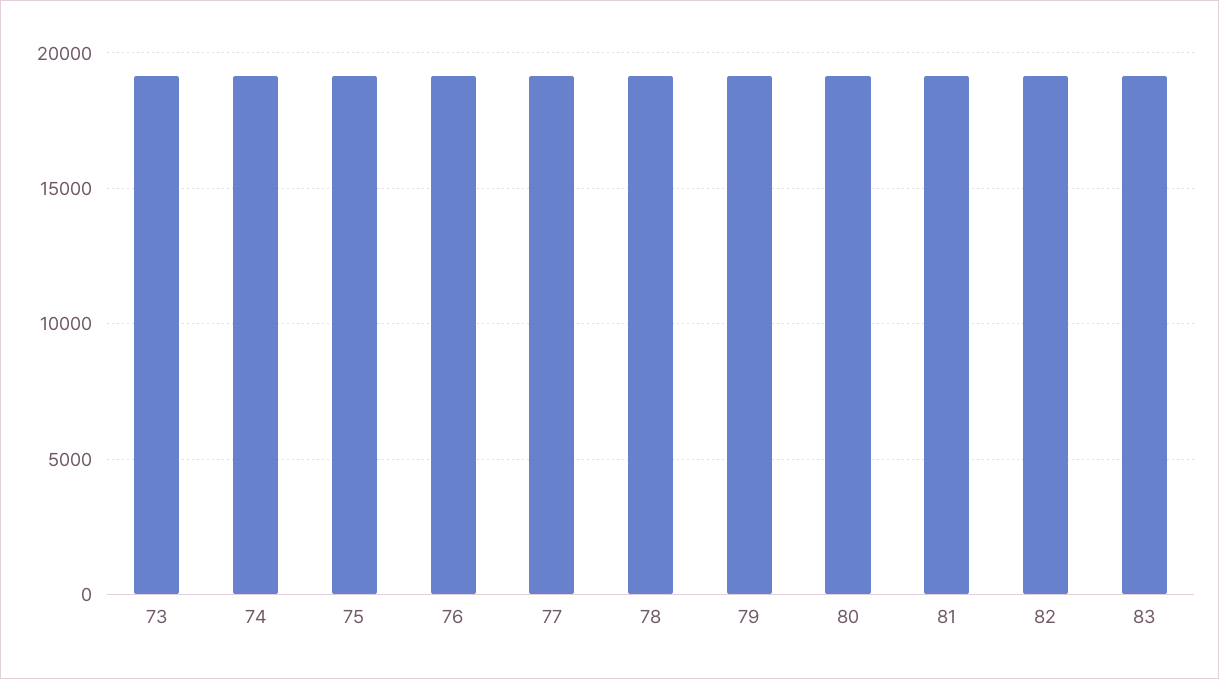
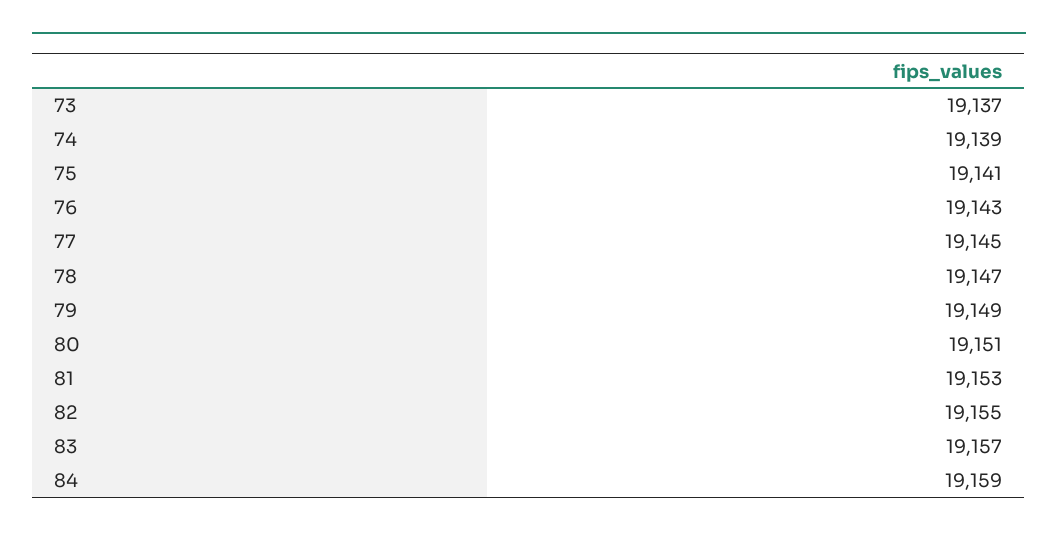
  {
    "73": 19137,
    "74": 19139,
    "75": 19141,
    "76": 19143,
    "77": 19145,
    "78": 19147,
    "79": 19149,
    "80": 19151,
    "81": 19153,
    "82": 19155,
-   "83": 19157
+   "83": 19157,
+   "84": 19159
  }

